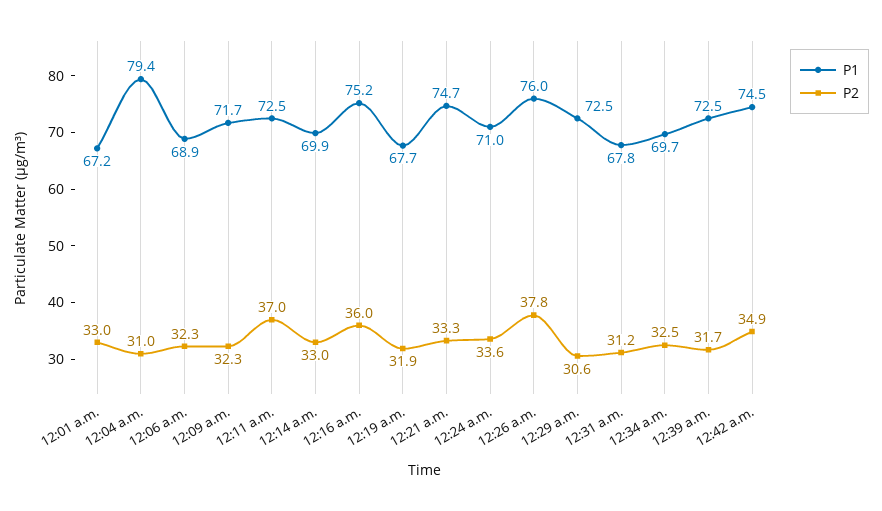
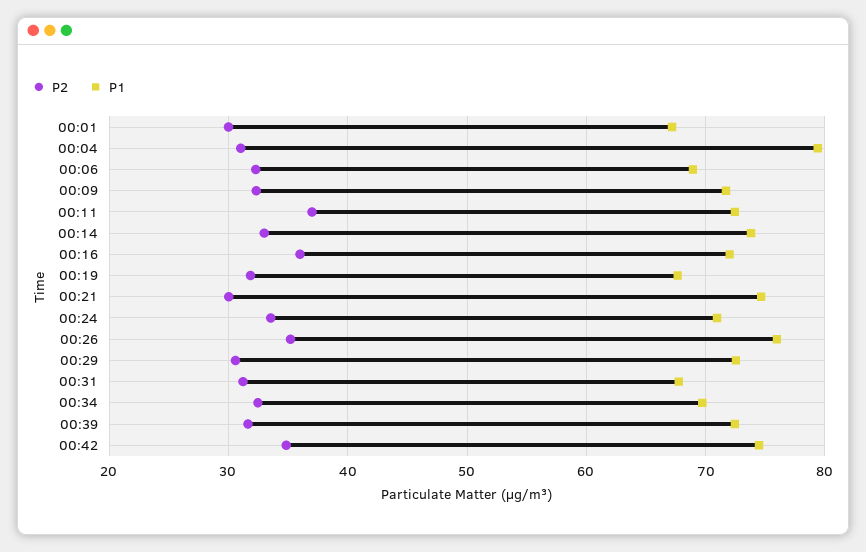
  {
    "P1": {
      "12:01 a.m.": 67.2,
      "12:04 a.m.": 79.4,
      "12:06 a.m.": 68.9,
      "12:09 a.m.": 71.7,
      "12:11 a.m.": 72.5,
-     "12:14 a.m.": 69.9,
+     "12:14 a.m.": 74,
-     "12:16 a.m.": 75.2,
+     "12:16 a.m.": 72,
      "12:19 a.m.": 67.7,
      "12:21 a.m.": 74.7,
      "12:24 a.m.": 71,
      "12:26 a.m.": 76,
      "12:29 a.m.": 72.5,
      "12:31 a.m.": 67.8,
      "12:34 a.m.": 69.7,
      "12:39 a.m.": 72.5,
      "12:42 a.m.": 74.5
    },
    "P2": {
-     "12:01 a.m.": 33,
+     "12:01 a.m.": 30,
      "12:04 a.m.": 31,
      "12:06 a.m.": 32.3,
      "12:09 a.m.": 32.3,
      "12:11 a.m.": 37,
      "12:14 a.m.": 33,
      "12:16 a.m.": 36,
      "12:19 a.m.": 31.9,
-     "12:21 a.m.": 33.3,
+     "12:21 a.m.": 30,
      "12:24 a.m.": 33.6,
-     "12:26 a.m.": 37.8,
+     "12:26 a.m.": 35,
      "12:29 a.m.": 30.6,
      "12:31 a.m.": 31.2,
      "12:34 a.m.": 32.5,
      "12:39 a.m.": 31.7,
      "12:42 a.m.": 34.9
    }
  }

